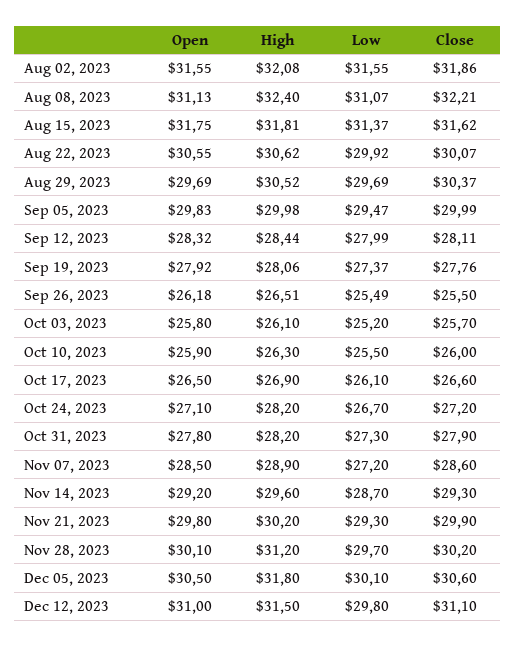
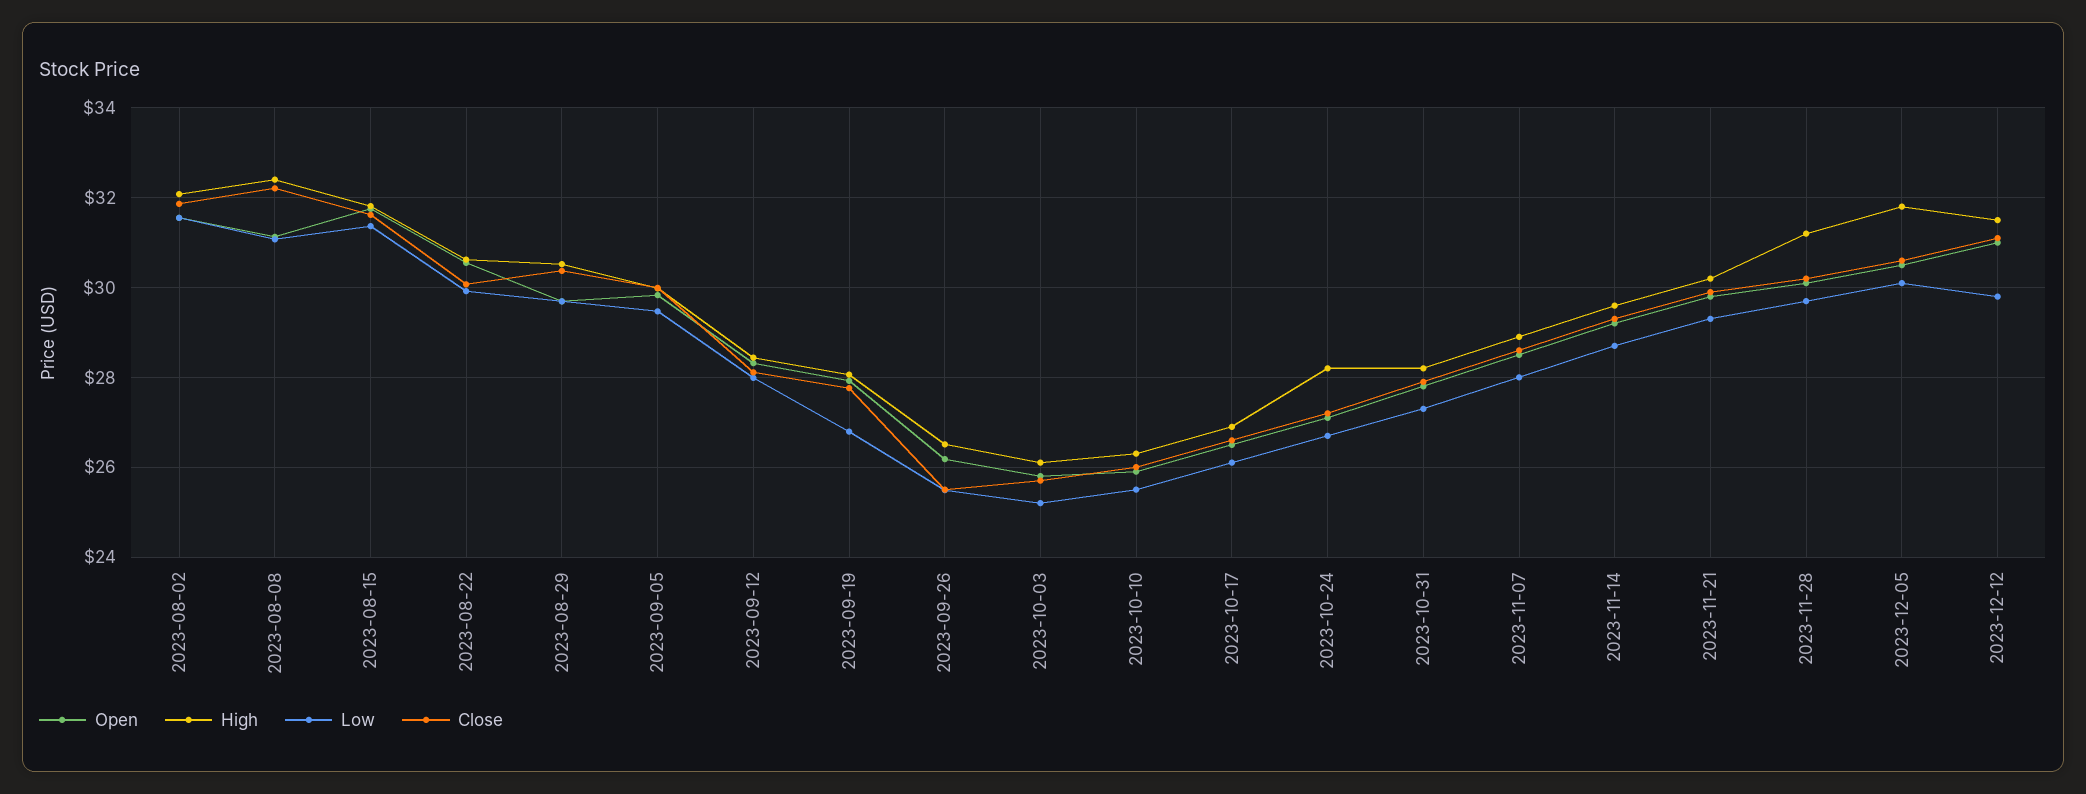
  {
    "Open": {
      "Aug 02, 2023": 31.55,
      "Aug 08, 2023": 31.13,
      "Aug 15, 2023": 31.75,
      "Aug 22, 2023": 30.55,
      "Aug 29, 2023": 29.69,
      "Sep 05, 2023": 29.83,
      "Sep 12, 2023": 28.32,
      "Sep 19, 2023": 27.92,
      "Sep 26, 2023": 26.18,
      "Oct 03, 2023": 25.8,
      "Oct 10, 2023": 25.9,
      "Oct 17, 2023": 26.5,
      "Oct 24, 2023": 27.1,
      "Oct 31, 2023": 27.8,
      "Nov 07, 2023": 28.5,
      "Nov 14, 2023": 29.2,
      "Nov 21, 2023": 29.8,
      "Nov 28, 2023": 30.1,
      "Dec 05, 2023": 30.5,
      "Dec 12, 2023": 31
    },
    "High": {
      "Aug 02, 2023": 32.08,
      "Aug 08, 2023": 32.4,
      "Aug 15, 2023": 31.81,
      "Aug 22, 2023": 30.62,
      "Aug 29, 2023": 30.52,
      "Sep 05, 2023": 29.98,
      "Sep 12, 2023": 28.44,
      "Sep 19, 2023": 28.06,
      "Sep 26, 2023": 26.51,
      "Oct 03, 2023": 26.1,
      "Oct 10, 2023": 26.3,
      "Oct 17, 2023": 26.9,
      "Oct 24, 2023": 28.2,
      "Oct 31, 2023": 28.2,
      "Nov 07, 2023": 28.9,
      "Nov 14, 2023": 29.6,
      "Nov 21, 2023": 30.2,
      "Nov 28, 2023": 31.2,
      "Dec 05, 2023": 31.8,
      "Dec 12, 2023": 31.5
    },
    "Low": {
      "Aug 02, 2023": 31.55,
      "Aug 08, 2023": 31.07,
      "Aug 15, 2023": 31.37,
      "Aug 22, 2023": 29.92,
      "Aug 29, 2023": 29.69,
      "Sep 05, 2023": 29.47,
      "Sep 12, 2023": 27.99,
-     "Sep 19, 2023": 27.37,
+     "Sep 19, 2023": 26.8,
      "Sep 26, 2023": 25.49,
      "Oct 03, 2023": 25.2,
      "Oct 10, 2023": 25.5,
      "Oct 17, 2023": 26.1,
      "Oct 24, 2023": 26.7,
      "Oct 31, 2023": 27.3,
-     "Nov 07, 2023": 27.2,
+     "Nov 07, 2023": 28,
      "Nov 14, 2023": 28.7,
      "Nov 21, 2023": 29.3,
      "Nov 28, 2023": 29.7,
      "Dec 05, 2023": 30.1,
      "Dec 12, 2023": 29.8
    },
    "Close": {
      "Aug 02, 2023": 31.86,
      "Aug 08, 2023": 32.21,
      "Aug 15, 2023": 31.62,
      "Aug 22, 2023": 30.07,
      "Aug 29, 2023": 30.37,
      "Sep 05, 2023": 29.99,
      "Sep 12, 2023": 28.11,
      "Sep 19, 2023": 27.76,
      "Sep 26, 2023": 25.5,
      "Oct 03, 2023": 25.7,
      "Oct 10, 2023": 26,
      "Oct 17, 2023": 26.6,
      "Oct 24, 2023": 27.2,
      "Oct 31, 2023": 27.9,
      "Nov 07, 2023": 28.6,
      "Nov 14, 2023": 29.3,
      "Nov 21, 2023": 29.9,
      "Nov 28, 2023": 30.2,
      "Dec 05, 2023": 30.6,
      "Dec 12, 2023": 31.1
    }
  }

